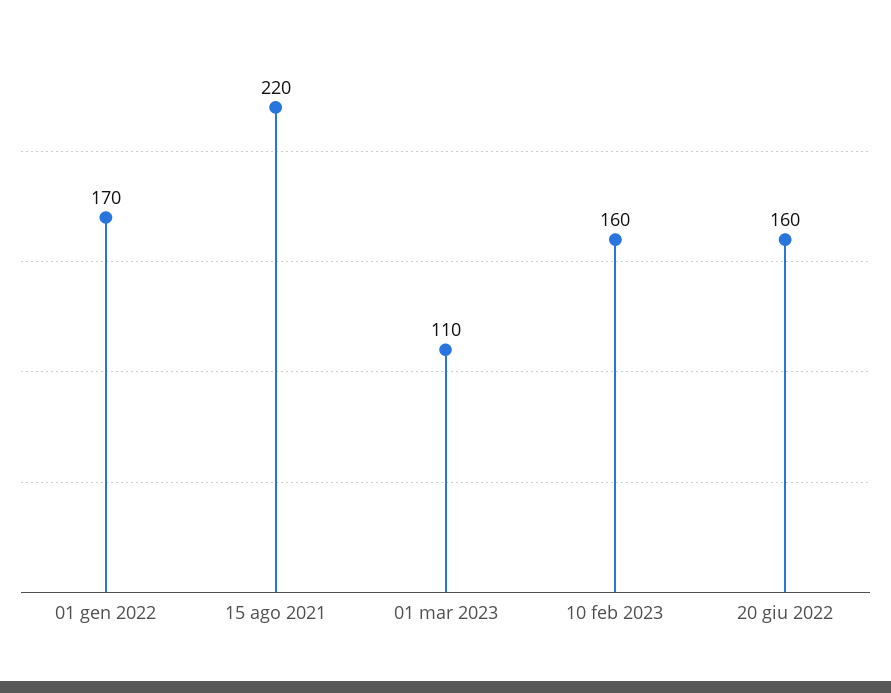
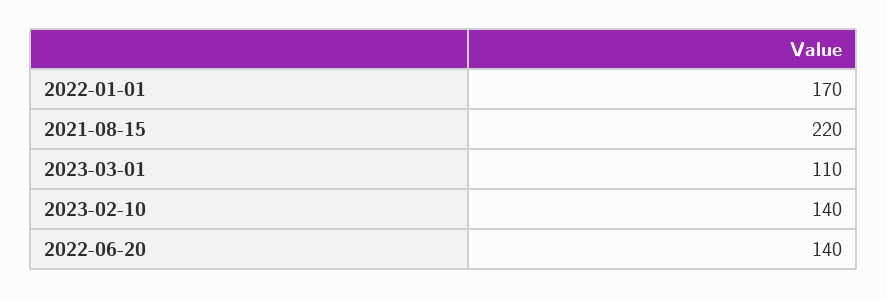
  {
    "01 gen 2022": 170,
    "15 ago 2021": 220,
    "01 mar 2023": 110,
-   "10 feb 2023": 160,
+   "10 feb 2023": 140,
-   "20 giu 2022": 160
+   "20 giu 2022": 140
  }

